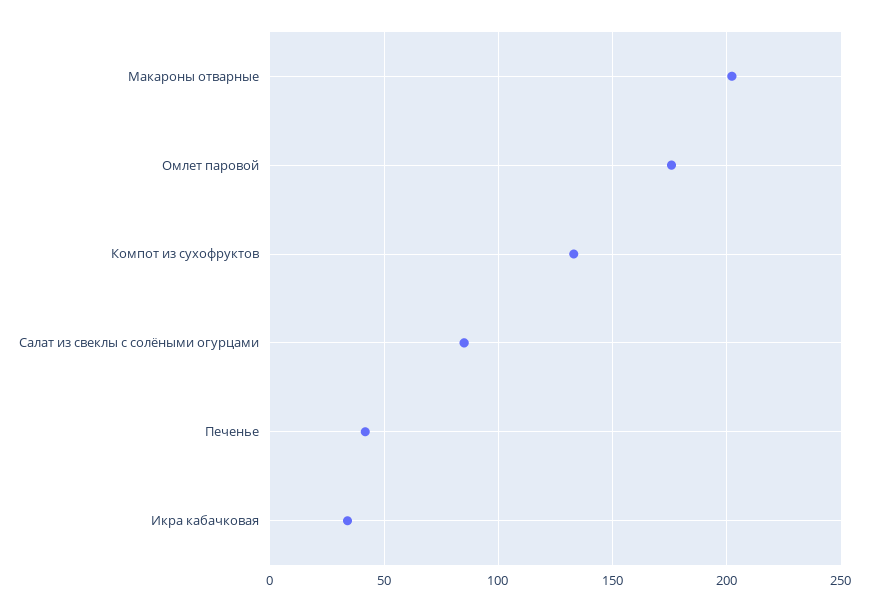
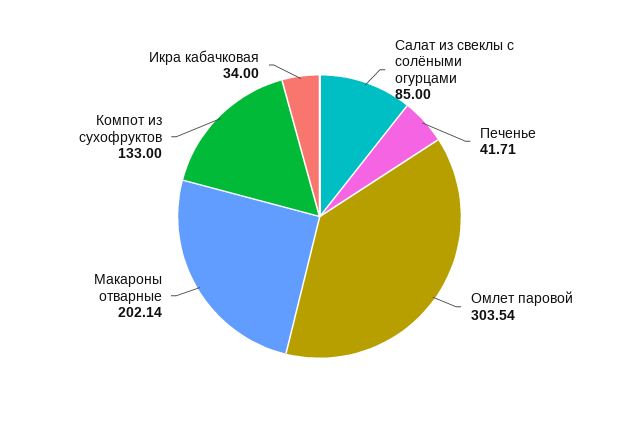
  {
    "Макароны отварные": 202.14,
-   "Омлет паровой": 175,
+   "Омлет паровой": 303.54,
    "Компот из сухофруктов": 133,
    "Салат из свеклы с солёными огурцами": 85,
    "Печенье": 41.71,
    "Икра кабачковая": 34
  }

